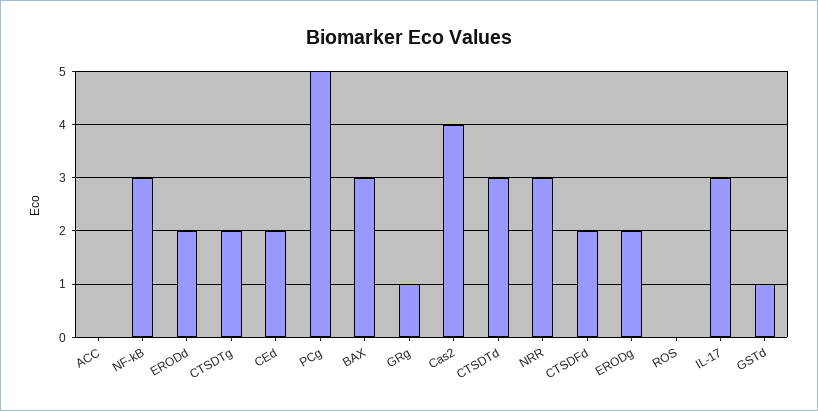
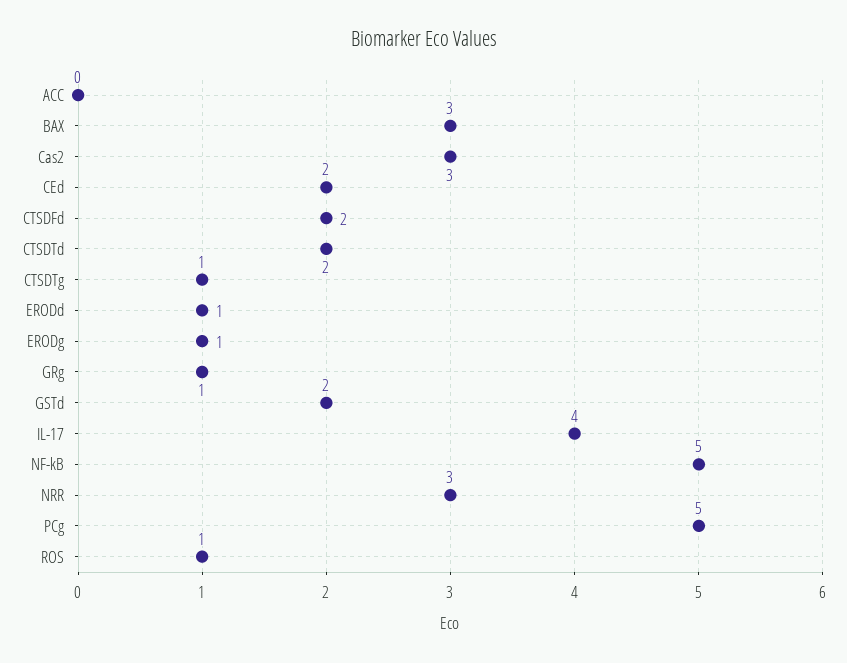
  {
    "ACC": 0,
-   "NF-kB": 3,
+   "NF-kB": 5,
-   "ERODd": 2,
+   "ERODd": 1,
-   "CTSDTg": 2,
+   "CTSDTg": 1,
    "CEd": 2,
    "PCg": 5,
    "BAX": 3,
    "GRg": 1,
-   "Cas2": 4,
+   "Cas2": 3,
-   "CTSDTd": 3,
+   "CTSDTd": 2,
    "NRR": 3,
    "CTSDFd": 2,
-   "ERODg": 2,
+   "ERODg": 1,
-   "ROS": 0,
+   "ROS": 1,
-   "IL-17": 3,
+   "IL-17": 4,
-   "GSTd": 1
+   "GSTd": 2
  }

